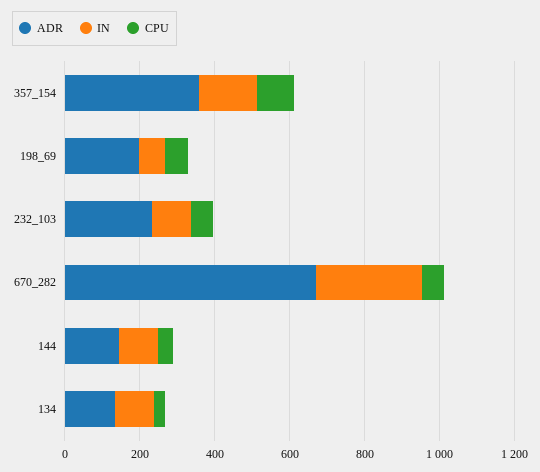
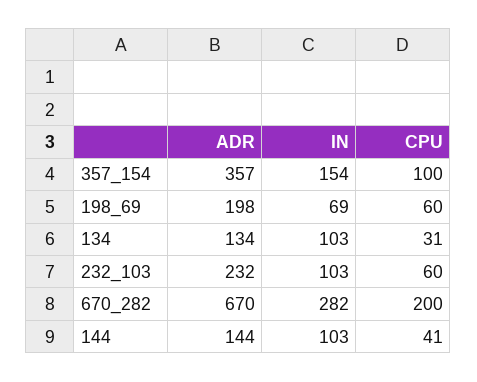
  {
    "ADR": {
      "357_154": 357,
      "198_69": 198,
      "232_103": 232,
      "670_282": 670,
      "144": 144,
      "134": 134
    },
    "IN": {
      "357_154": 154,
      "198_69": 69,
      "232_103": 103,
      "670_282": 282,
      "144": 103,
      "134": 103
    },
    "CPU": {
      "357_154": 100,
      "198_69": 60,
      "232_103": 60,
-     "670_282": 50,
+     "670_282": 200,
      "144": 41,
      "134": 31
    }
  }

